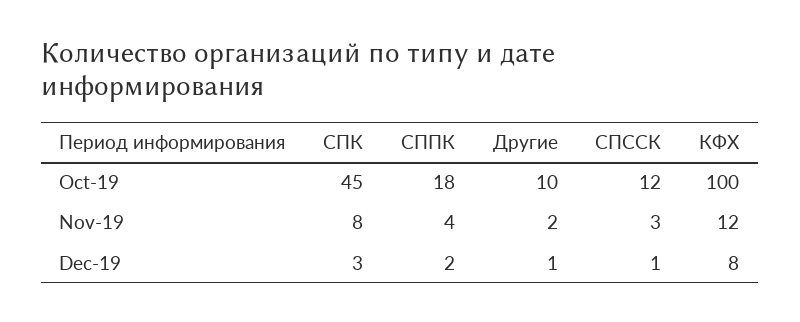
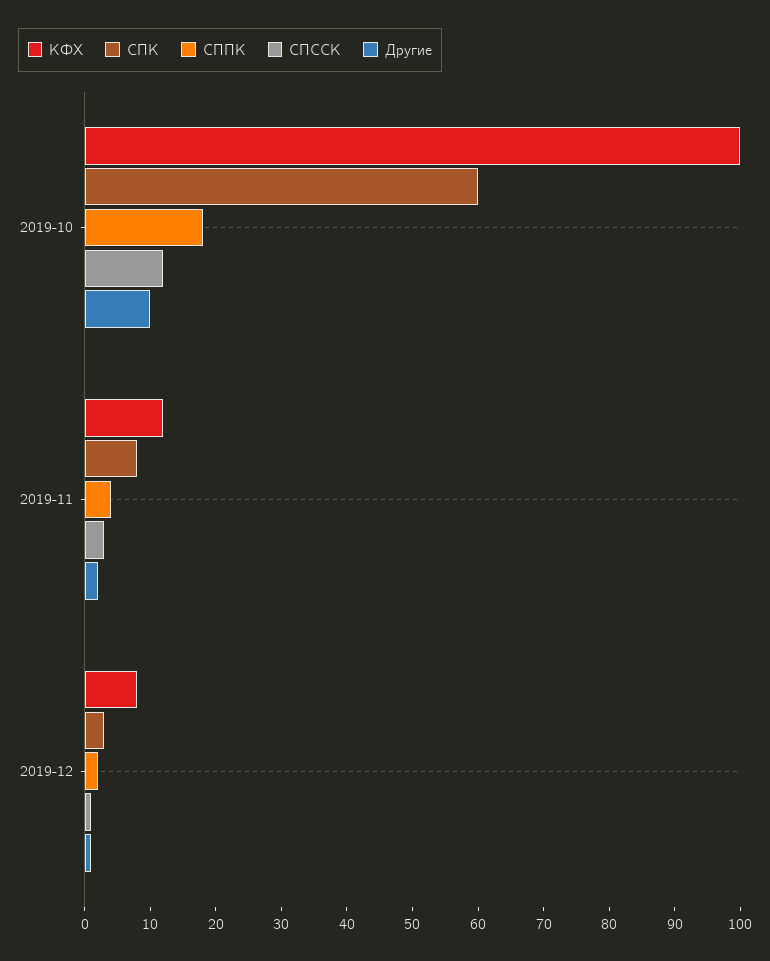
  {
    "СПК": {
-     "Oct-19": 45,
+     "Oct-19": 60,
      "Nov-19": 8,
      "Dec-19": 3
    },
    "СППК": {
      "Oct-19": 18,
      "Nov-19": 4,
      "Dec-19": 2
    },
    "Другие": {
      "Oct-19": 10,
      "Nov-19": 2,
      "Dec-19": 1
    },
    "СПССК": {
      "Oct-19": 12,
      "Nov-19": 3,
      "Dec-19": 1
    },
    "КФХ": {
      "Oct-19": 100,
      "Nov-19": 12,
      "Dec-19": 8
    }
  }

